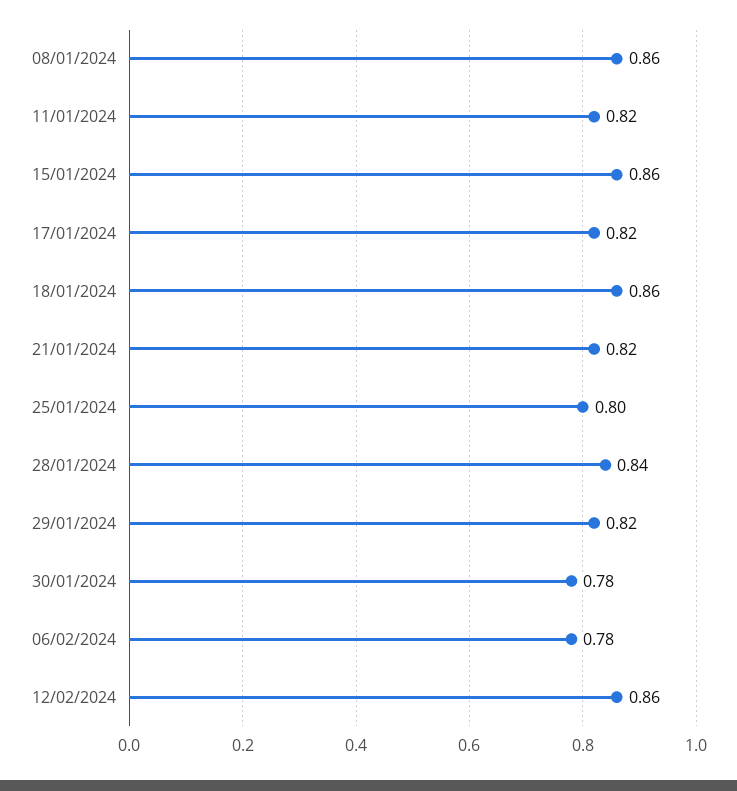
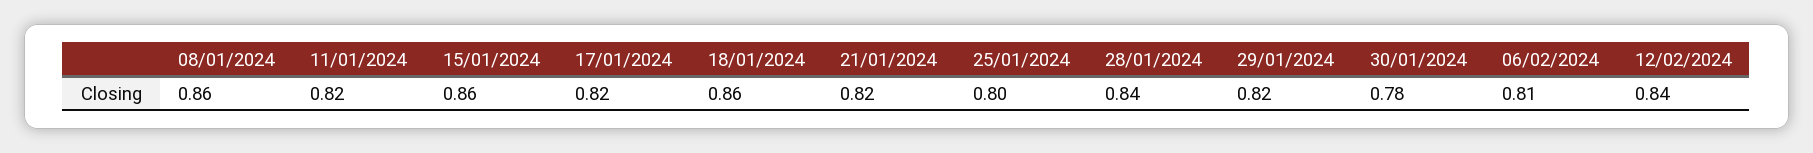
  {
    "08/01/2024": 0.86,
    "11/01/2024": 0.82,
    "15/01/2024": 0.86,
    "17/01/2024": 0.82,
    "18/01/2024": 0.86,
    "21/01/2024": 0.82,
    "25/01/2024": 0.8,
    "28/01/2024": 0.84,
    "29/01/2024": 0.82,
    "30/01/2024": 0.78,
-   "06/02/2024": 0.78,
+   "06/02/2024": 0.81,
-   "12/02/2024": 0.86
+   "12/02/2024": 0.84
  }

